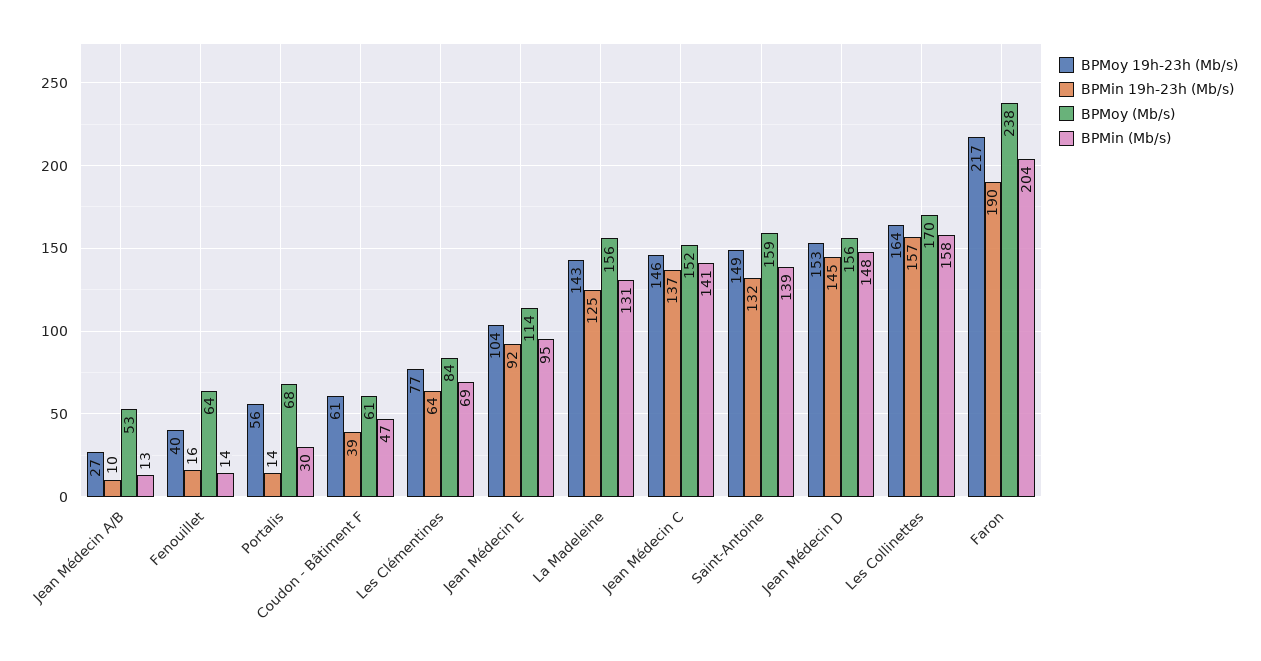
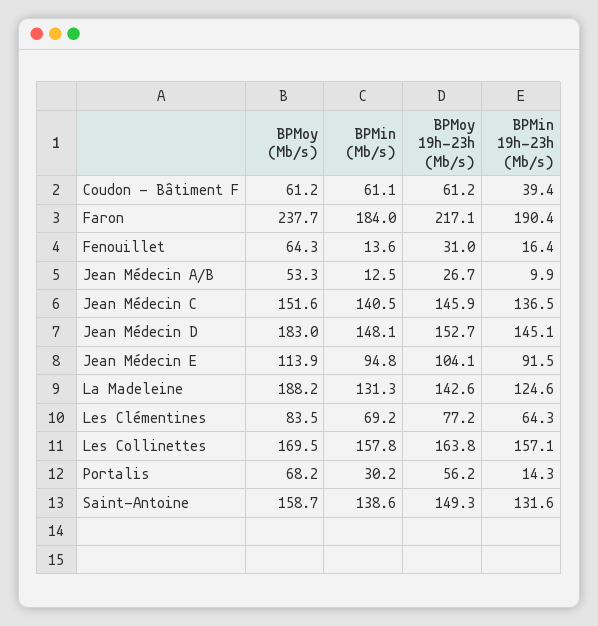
  {
    "BPMoy 19h-23h (Mb/s)": {
      "Jean Médecin A/B": 26.7,
-     "Fenouillet": 40,
+     "Fenouillet": 31,
      "Portalis": 56.2,
      "Coudon - Bâtiment F": 61.2,
      "Les Clémentines": 77.2,
      "Jean Médecin E": 104.1,
      "La Madeleine": 142.6,
      "Jean Médecin C": 145.9,
      "Saint-Antoine": 149.3,
      "Jean Médecin D": 152.7,
      "Les Collinettes": 163.8,
      "Faron": 217.1
    },
    "BPMin 19h-23h (Mb/s)": {
      "Jean Médecin A/B": 9.9,
      "Fenouillet": 16.4,
      "Portalis": 14.3,
      "Coudon - Bâtiment F": 39.4,
      "Les Clémentines": 64.3,
      "Jean Médecin E": 91.5,
      "La Madeleine": 124.6,
      "Jean Médecin C": 136.5,
      "Saint-Antoine": 131.6,
      "Jean Médecin D": 145.1,
      "Les Collinettes": 157.1,
      "Faron": 190.4
    },
    "BPMoy (Mb/s)": {
      "Jean Médecin A/B": 53.3,
      "Fenouillet": 64.3,
      "Portalis": 68.2,
      "Coudon - Bâtiment F": 61.2,
      "Les Clémentines": 83.5,
      "Jean Médecin E": 113.9,
-     "La Madeleine": 156,
+     "La Madeleine": 188.2,
      "Jean Médecin C": 151.6,
      "Saint-Antoine": 158.7,
-     "Jean Médecin D": 156,
+     "Jean Médecin D": 183,
      "Les Collinettes": 169.5,
      "Faron": 237.7
    },
    "BPMin (Mb/s)": {
      "Jean Médecin A/B": 12.5,
      "Fenouillet": 13.6,
      "Portalis": 30.2,
-     "Coudon - Bâtiment F": 47,
+     "Coudon - Bâtiment F": 61.1,
      "Les Clémentines": 69.2,
      "Jean Médecin E": 94.8,
      "La Madeleine": 131.3,
      "Jean Médecin C": 140.5,
      "Saint-Antoine": 138.6,
      "Jean Médecin D": 148.1,
      "Les Collinettes": 157.8,
-     "Faron": 204
+     "Faron": 184
    }
  }

